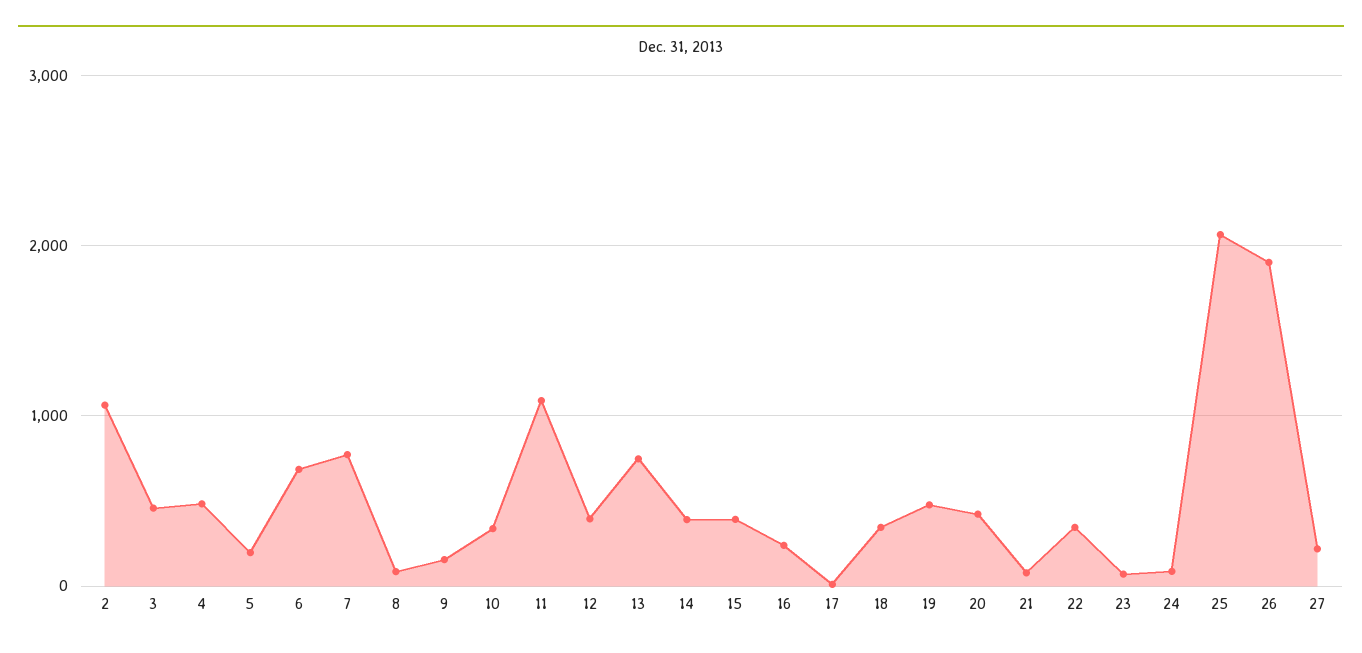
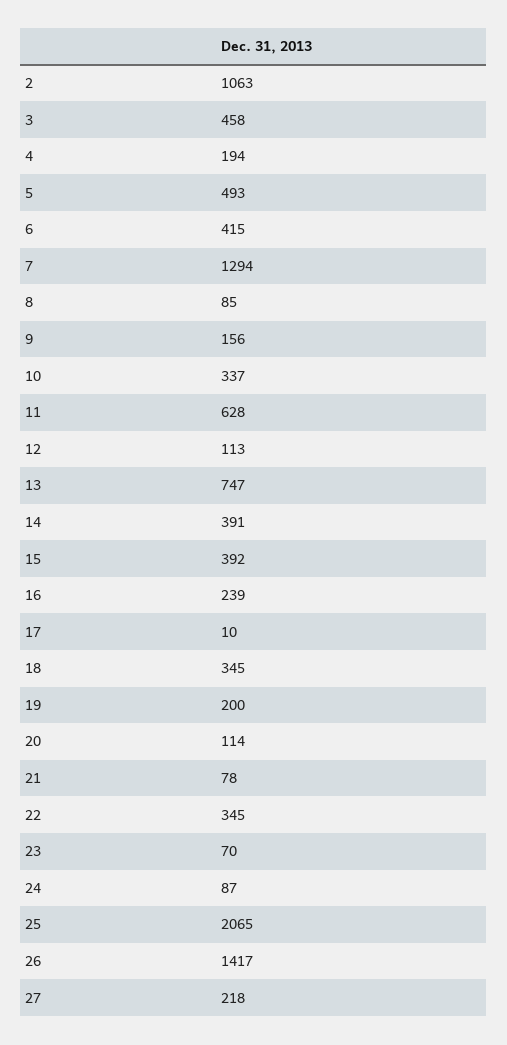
  {
    "2": 1063,
    "3": 458,
-   "4": 500,
+   "4": 194,
-   "5": 200,
+   "5": 493,
-   "6": 700,
+   "6": 415,
-   "7": 800,
+   "7": 1294,
    "8": 85,
    "9": 156,
    "10": 337,
-   "11": 1100,
+   "11": 628,
-   "12": 400,
+   "12": 113,
    "13": 747,
    "14": 391,
    "15": 392,
    "16": 239,
    "17": 10,
    "18": 345,
-   "19": 500,
+   "19": 200,
-   "20": 400,
+   "20": 114,
    "21": 78,
    "22": 345,
    "23": 70,
    "24": 87,
    "25": 2065,
-   "26": 1900,
+   "26": 1417,
    "27": 218
  }

